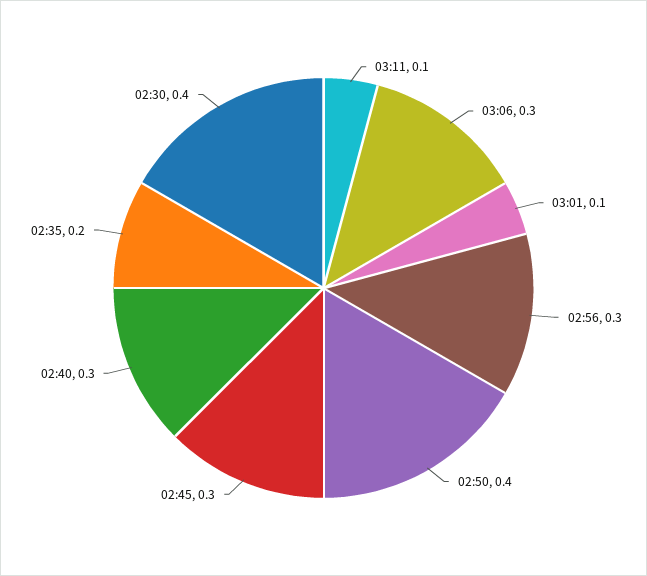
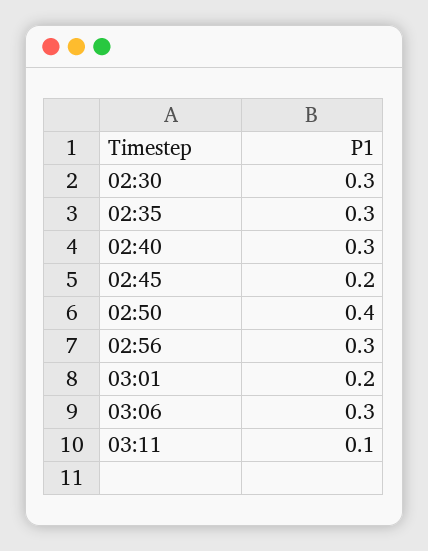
  {
    "03:11": 0.1,
    "03:06": 0.3,
-   "03:01": 0.1,
+   "03:01": 0.2,
    "02:56": 0.3,
    "02:50": 0.4,
-   "02:45": 0.3,
+   "02:45": 0.2,
    "02:40": 0.3,
-   "02:35": 0.2,
+   "02:35": 0.3,
-   "02:30": 0.4
+   "02:30": 0.3
  }

